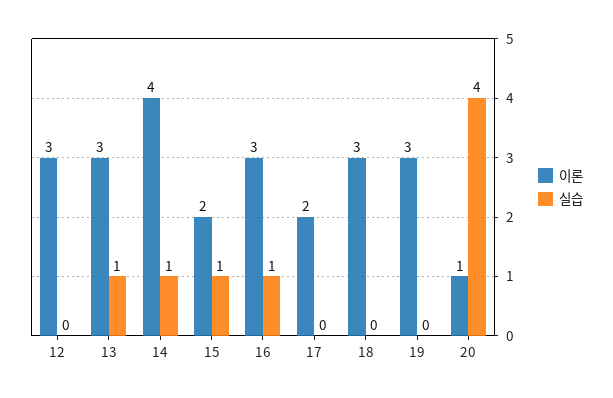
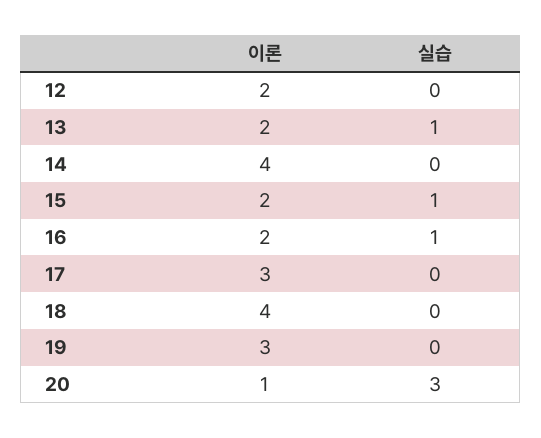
  {
    "이론": {
-     "12": 3,
+     "12": 2,
-     "13": 3,
+     "13": 2,
      "14": 4,
      "15": 2,
-     "16": 3,
+     "16": 2,
-     "17": 2,
+     "17": 3,
-     "18": 3,
+     "18": 4,
      "19": 3,
      "20": 1
    },
    "실습": {
      "12": 0,
      "13": 1,
-     "14": 1,
+     "14": 0,
      "15": 1,
      "16": 1,
      "17": 0,
      "18": 0,
      "19": 0,
-     "20": 4
+     "20": 3
    }
  }

